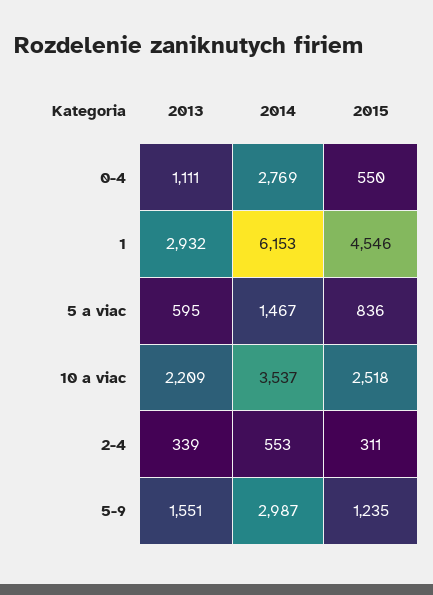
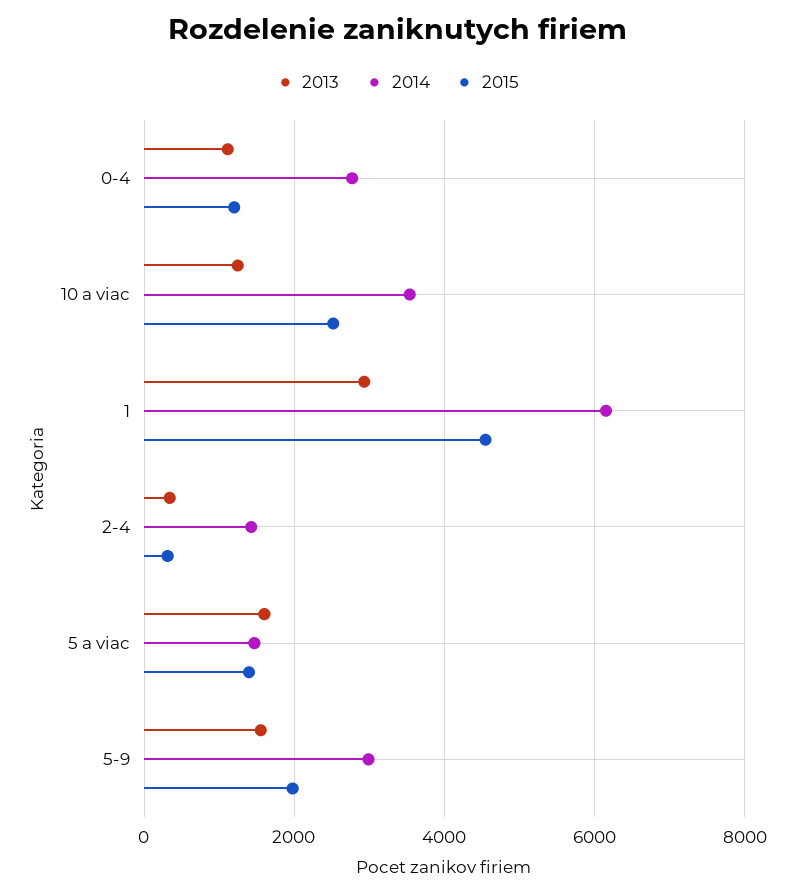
  {
    "2013": {
      "0-4": 1111,
      "1": 2932,
-     "5 a viac": 595,
+     "5 a viac": 1600,
-     "10 a viac": 2209,
+     "10 a viac": 1200,
      "2-4": 339,
      "5-9": 1551
    },
    "2014": {
      "0-4": 2769,
      "1": 6153,
      "5 a viac": 1467,
      "10 a viac": 3537,
-     "2-4": 553,
+     "2-4": 1400,
      "5-9": 2987
    },
    "2015": {
-     "0-4": 550,
+     "0-4": 1200,
      "1": 4546,
-     "5 a viac": 836,
+     "5 a viac": 1400,
      "10 a viac": 2518,
      "2-4": 311,
-     "5-9": 1235
+     "5-9": 2000
    }
  }

